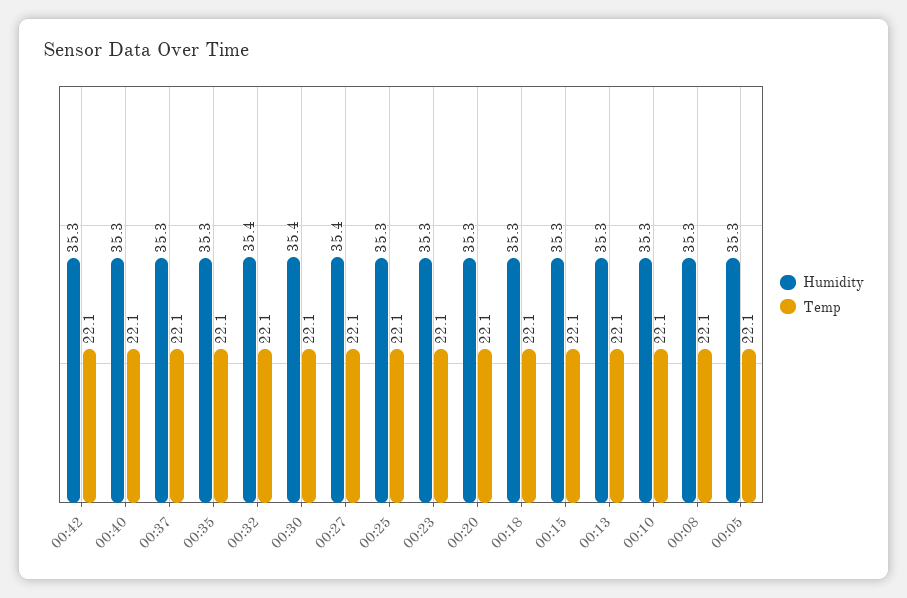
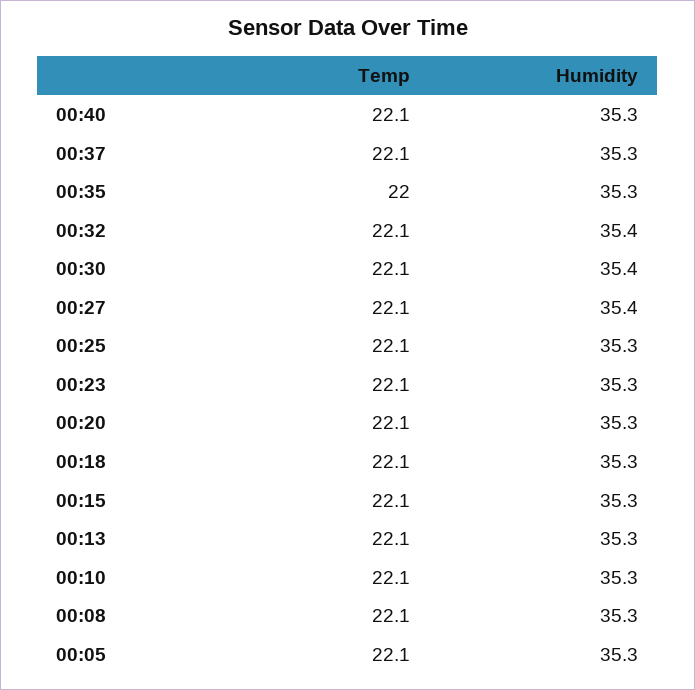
  {
    "Humidity": {
-     "00:42": 35.3,
      "00:40": 35.3,
      "00:37": 35.3,
      "00:35": 35.3,
      "00:32": 35.4,
      "00:30": 35.4,
      "00:27": 35.4,
      "00:25": 35.3,
      "00:23": 35.3,
      "00:20": 35.3,
      "00:18": 35.3,
      "00:15": 35.3,
      "00:13": 35.3,
      "00:10": 35.3,
      "00:08": 35.3,
      "00:05": 35.3
    },
    "Temp": {
-     "00:42": 22.1,
      "00:40": 22.1,
      "00:37": 22.1,
-     "00:35": 22.1,
+     "00:35": 22,
      "00:32": 22.1,
      "00:30": 22.1,
      "00:27": 22.1,
      "00:25": 22.1,
      "00:23": 22.1,
      "00:20": 22.1,
      "00:18": 22.1,
      "00:15": 22.1,
      "00:13": 22.1,
      "00:10": 22.1,
      "00:08": 22.1,
      "00:05": 22.1
    }
  }

